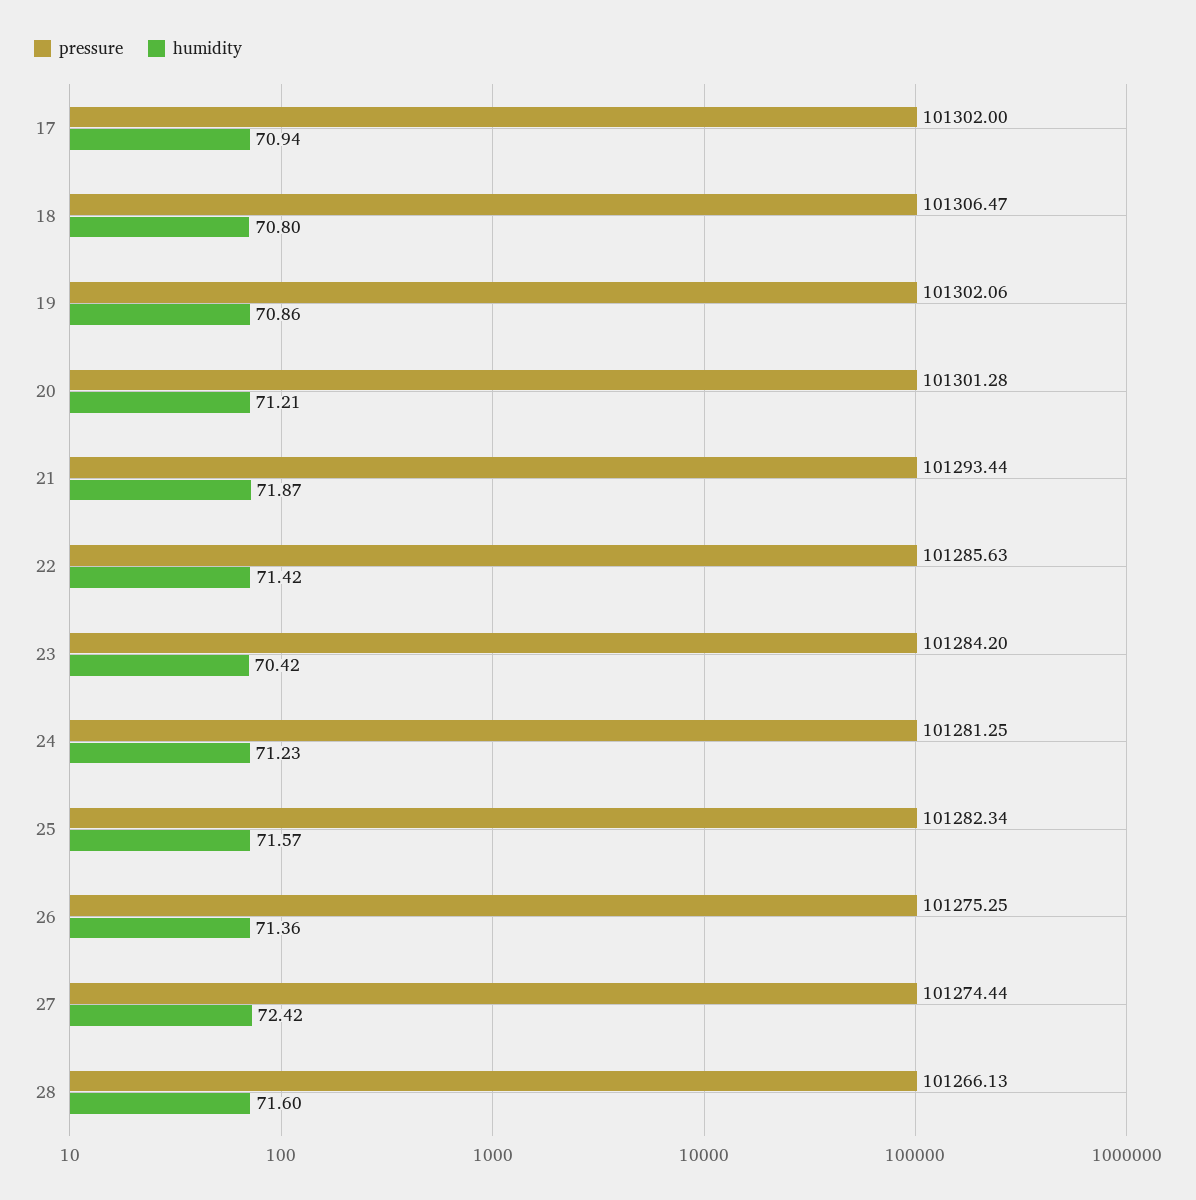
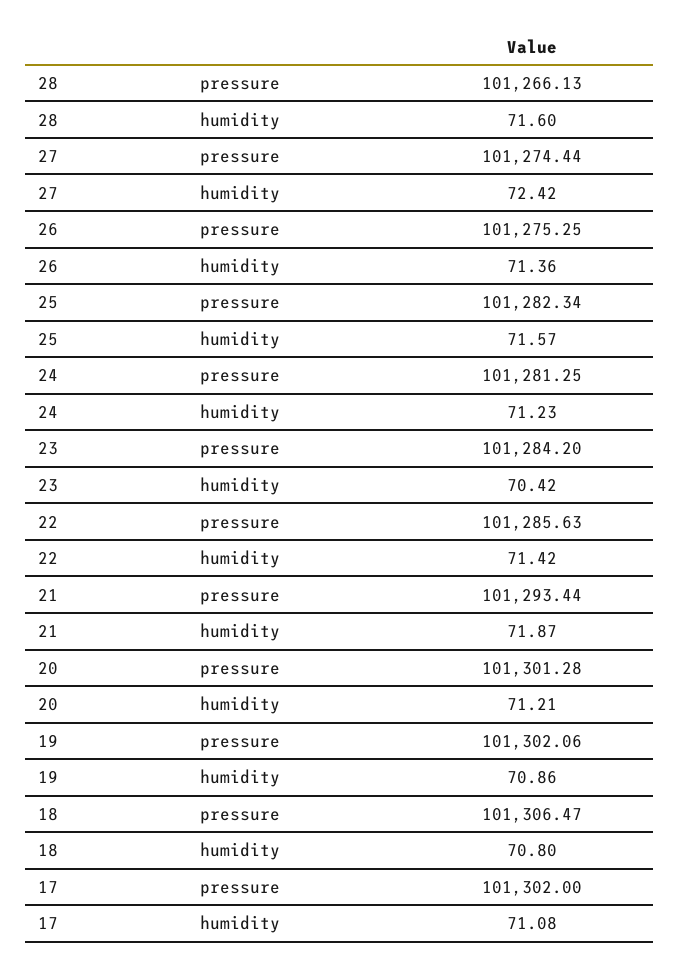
  {
    "pressure": {
      "17": 101302,
      "18": 101306.47,
      "19": 101302.06,
      "20": 101301.28,
      "21": 101293.44,
      "22": 101285.63,
      "23": 101284.2,
      "24": 101281.25,
      "25": 101282.34,
      "26": 101275.25,
      "27": 101274.44,
      "28": 101266.13
    },
    "humidity": {
-     "17": 70.94,
+     "17": 71.08,
      "18": 70.8,
      "19": 70.86,
      "20": 71.21,
      "21": 71.87,
      "22": 71.42,
      "23": 70.42,
      "24": 71.23,
      "25": 71.57,
      "26": 71.36,
      "27": 72.42,
      "28": 71.6
    }
  }

